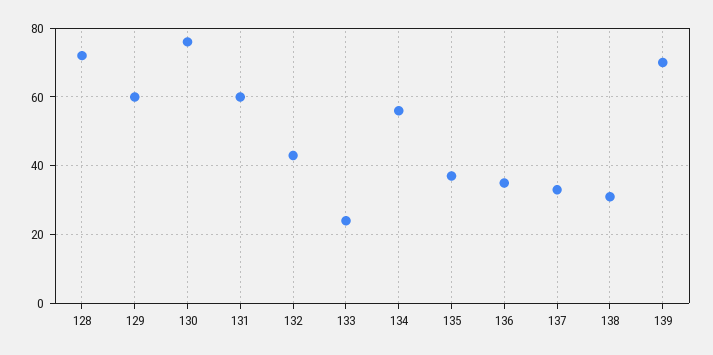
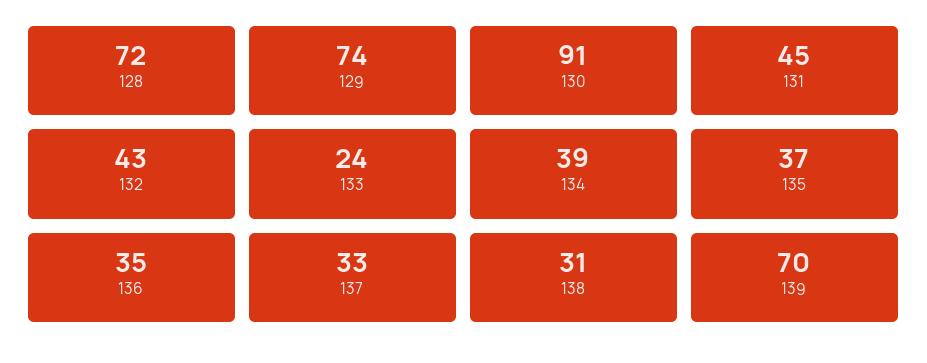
  {
    "128": 72,
-   "129": 60,
+   "129": 74,
-   "130": 75,
+   "130": 91,
-   "131": 60,
+   "131": 45,
    "132": 43,
    "133": 24,
-   "134": 55,
+   "134": 39,
    "135": 37,
    "136": 35,
    "137": 33,
    "138": 31,
    "139": 70
  }

